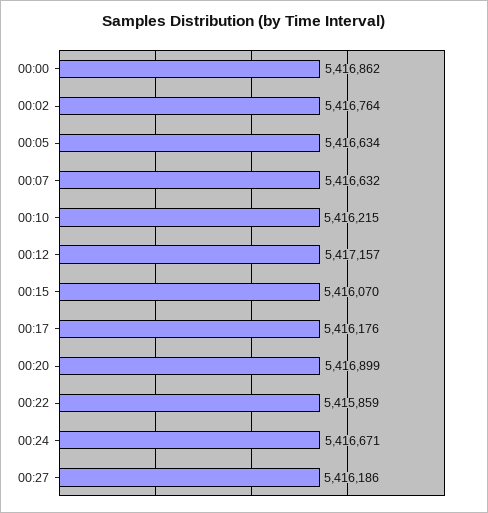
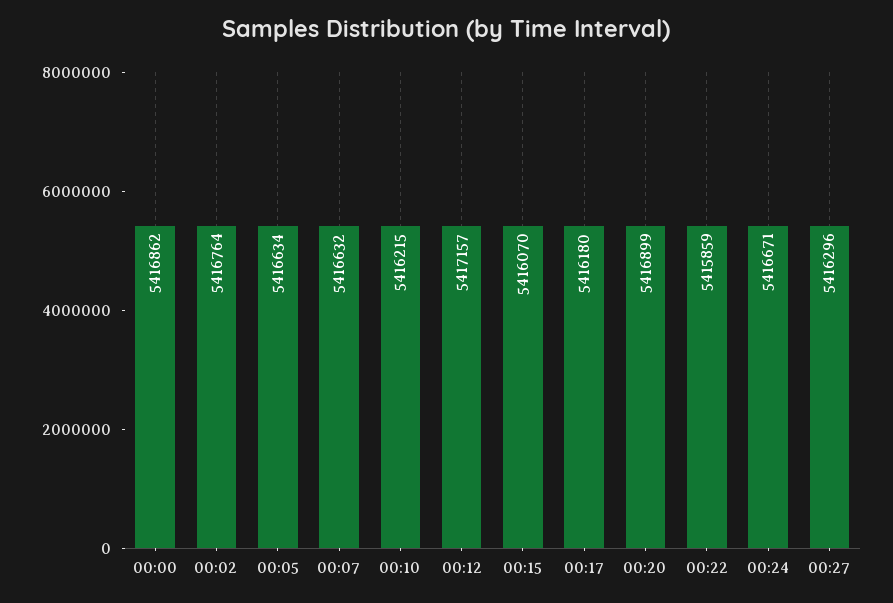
  {
    "00:00": 5416862,
    "00:02": 5416764,
    "00:05": 5416634,
    "00:07": 5416632,
    "00:10": 5416215,
    "00:12": 5417157,
    "00:15": 5416070,
-   "00:17": 5416176,
+   "00:17": 5416180,
    "00:20": 5416899,
    "00:22": 5415859,
    "00:24": 5416671,
-   "00:27": 5416186
+   "00:27": 5416296
  }

